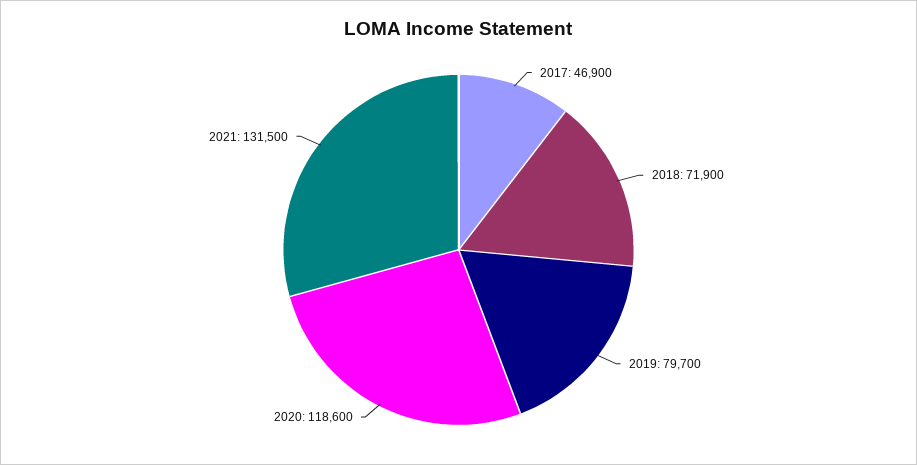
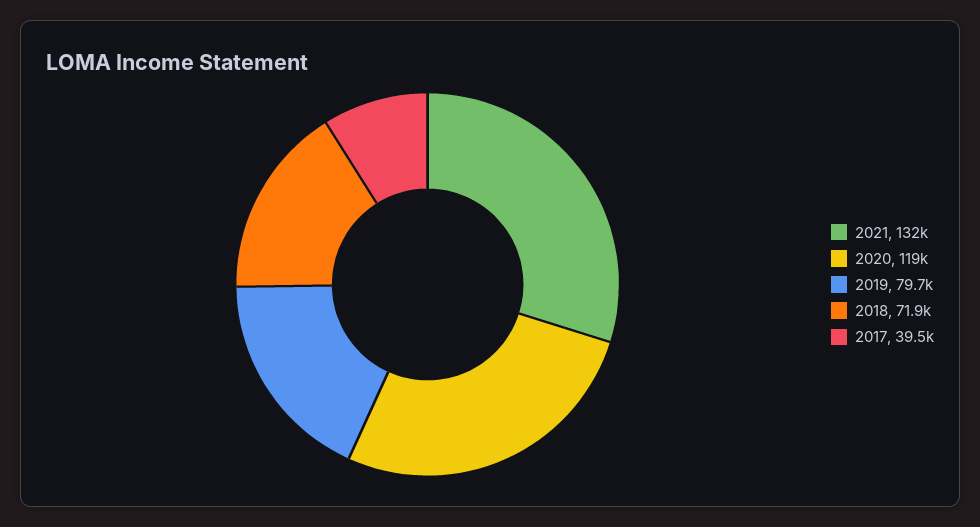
  {
-   "2017": 46900,
+   "2017": 39500,
    "2018": 71900,
    "2019": 79700,
    "2020": 118600,
    "2021": 131500
  }

